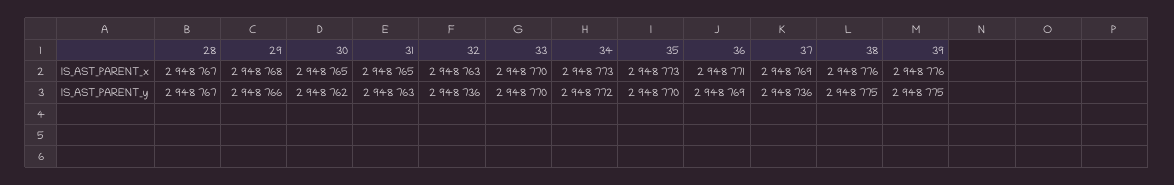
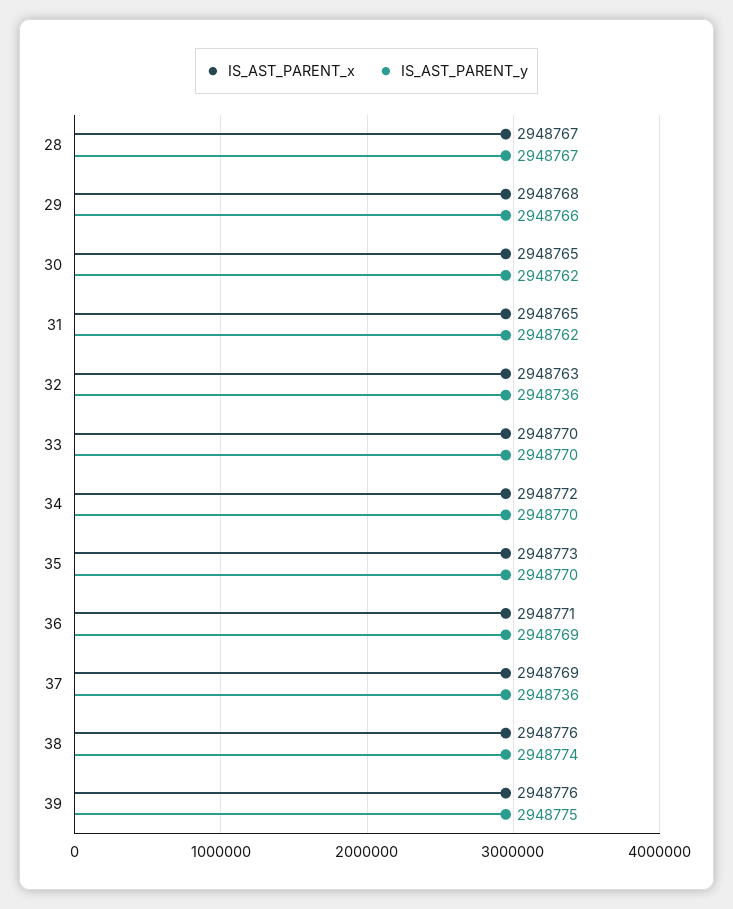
  {
    "IS_AST_PARENT_x": {
      "28": 2948767,
      "29": 2948768,
      "30": 2948765,
      "31": 2948765,
      "32": 2948763,
      "33": 2948770,
-     "34": 2948773,
+     "34": 2948772,
      "35": 2948773,
      "36": 2948771,
      "37": 2948769,
      "38": 2948776,
      "39": 2948776
    },
    "IS_AST_PARENT_y": {
      "28": 2948767,
      "29": 2948766,
      "30": 2948762,
-     "31": 2948763,
+     "31": 2948762,
      "32": 2948736,
      "33": 2948770,
-     "34": 2948772,
+     "34": 2948770,
      "35": 2948770,
      "36": 2948769,
      "37": 2948736,
-     "38": 2948775,
+     "38": 2948774,
      "39": 2948775
    }
  }

